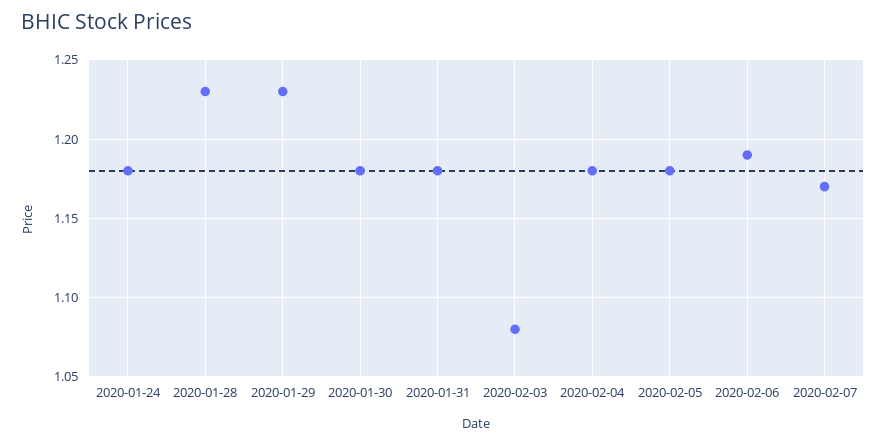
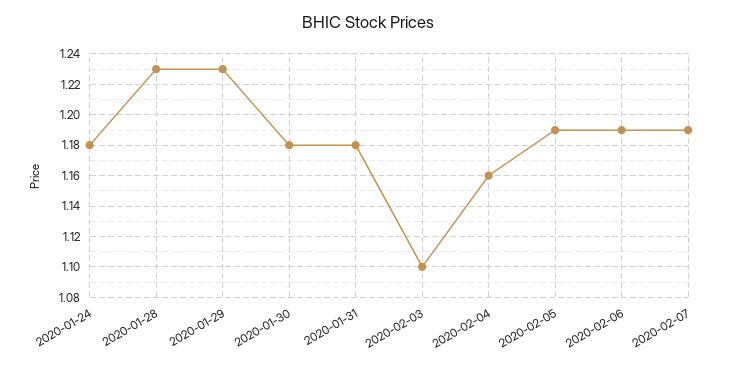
  {
    "2020-01-24": 1.18,
    "2020-01-28": 1.23,
    "2020-01-29": 1.23,
    "2020-01-30": 1.18,
    "2020-01-31": 1.18,
-   "2020-02-03": 1.08,
+   "2020-02-03": 1.1,
-   "2020-02-04": 1.18,
+   "2020-02-04": 1.16,
-   "2020-02-05": 1.18,
+   "2020-02-05": 1.19,
    "2020-02-06": 1.19,
-   "2020-02-07": 1.17
+   "2020-02-07": 1.19
  }

